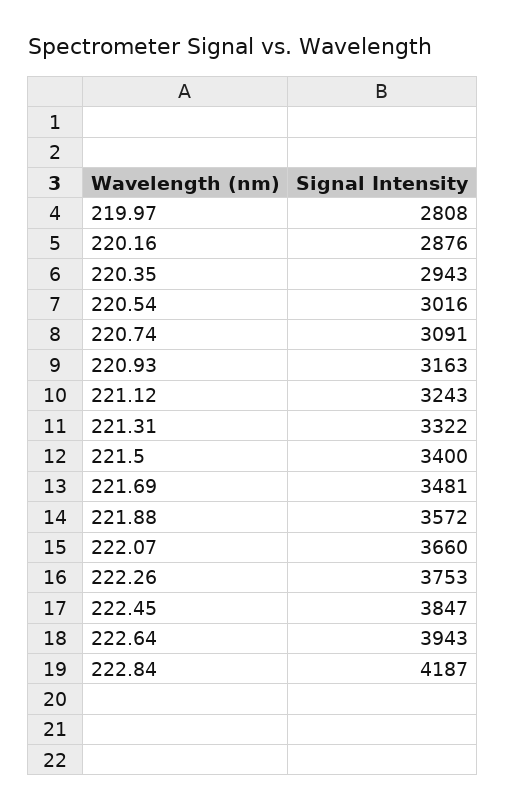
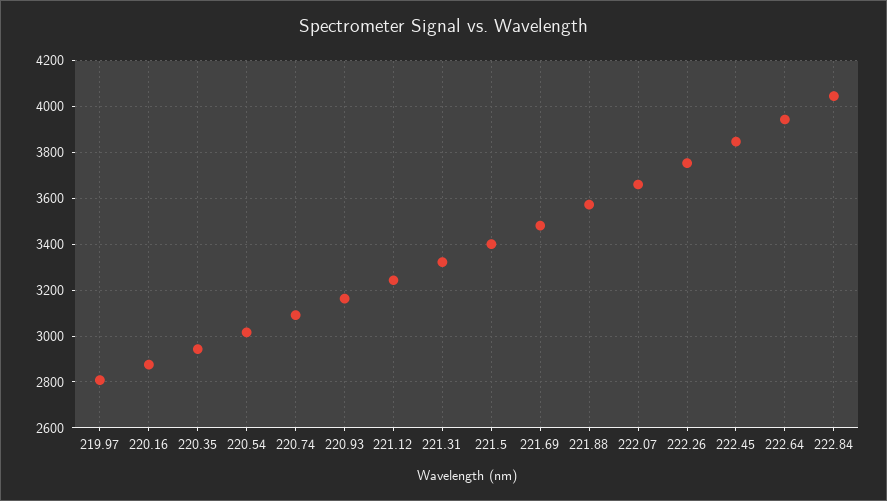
  {
    "219.97": 2808,
    "220.16": 2876,
    "220.35": 2943,
    "220.54": 3016,
    "220.74": 3091,
    "220.93": 3163,
    "221.12": 3243,
    "221.31": 3322,
    "221.5": 3400,
    "221.69": 3481,
    "221.88": 3572,
    "222.07": 3660,
    "222.26": 3753,
    "222.45": 3847,
    "222.64": 3943,
-   "222.84": 4187
+   "222.84": 4050
  }

